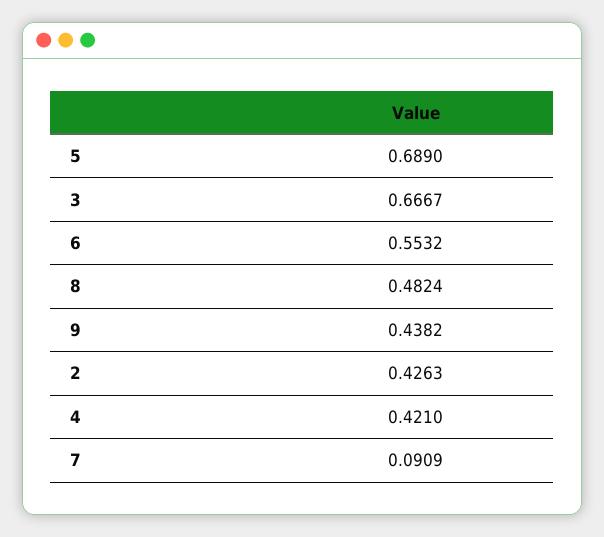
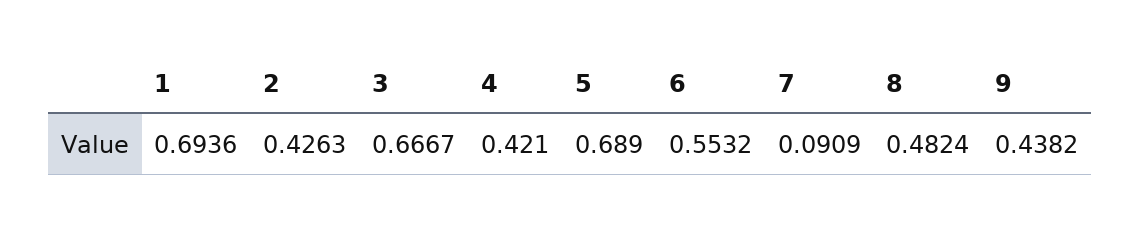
  {
    "5": 0.689,
    "3": 0.6667,
    "6": 0.5532,
    "8": 0.4824,
    "9": 0.4382,
    "2": 0.4263,
    "4": 0.421,
-   "7": 0.0909
+   "7": 0.0909,
+   "1": 0.6936
  }

